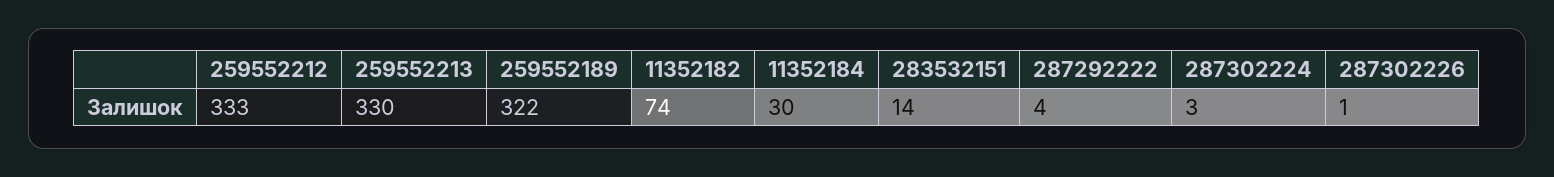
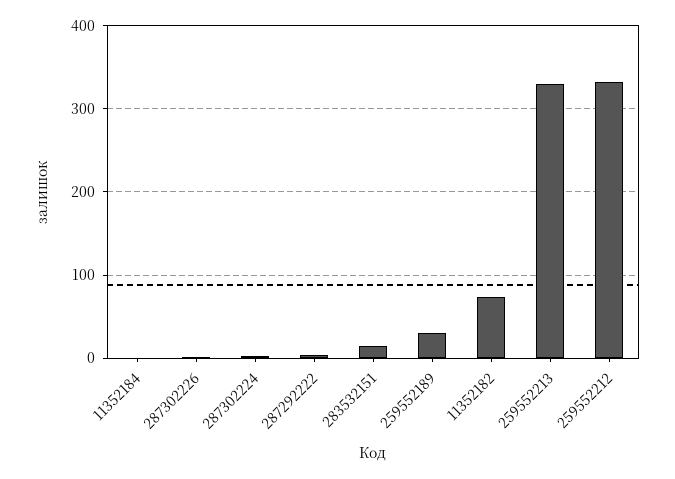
  {
    "259552212": 333,
    "259552213": 330,
-   "259552189": 322,
+   "259552189": 30,
    "11352182": 74,
-   "11352184": 30,
+   "11352184": 0,
    "283532151": 14,
    "287292222": 4,
    "287302224": 3,
    "287302226": 1
  }

